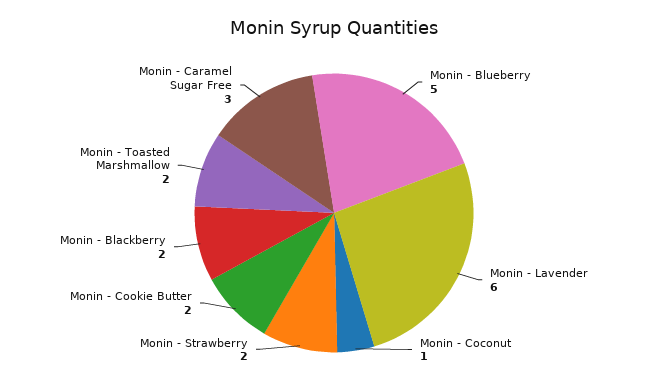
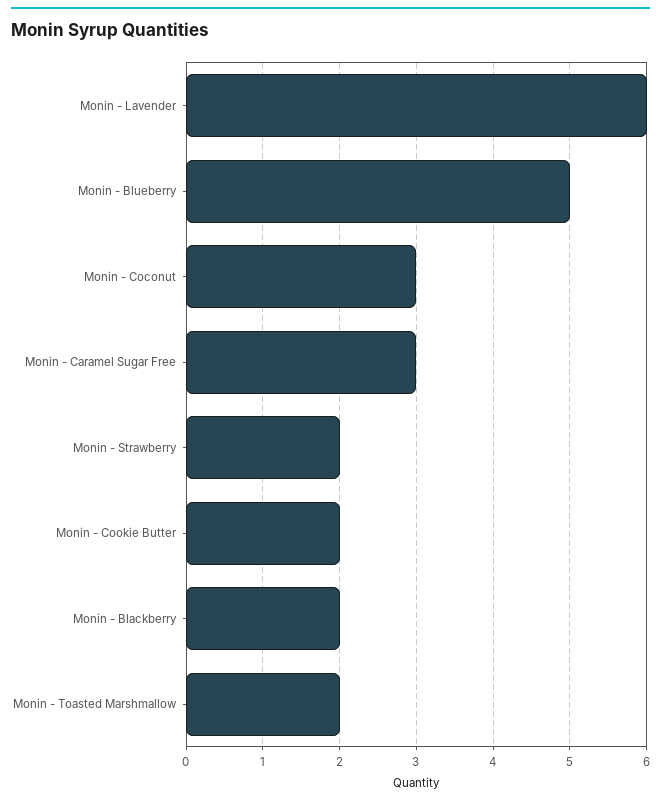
  {
    "Monin - Blueberry": 5,
    "Monin - Lavender": 6,
-   "Monin - Coconut": 1,
+   "Monin - Coconut": 3,
    "Monin - Strawberry": 2,
    "Monin - Cookie Butter": 2,
    "Monin - Blackberry": 2,
    "Monin - Toasted Marshmallow": 2,
    "Monin - Caramel Sugar Free": 3
  }

